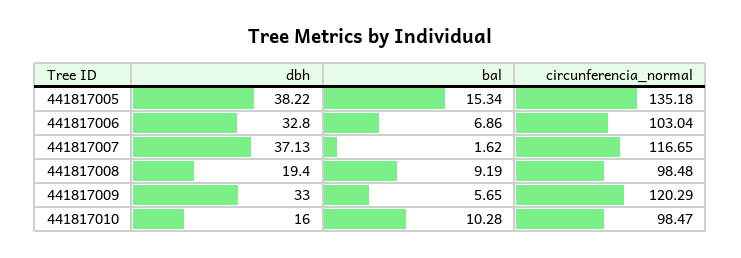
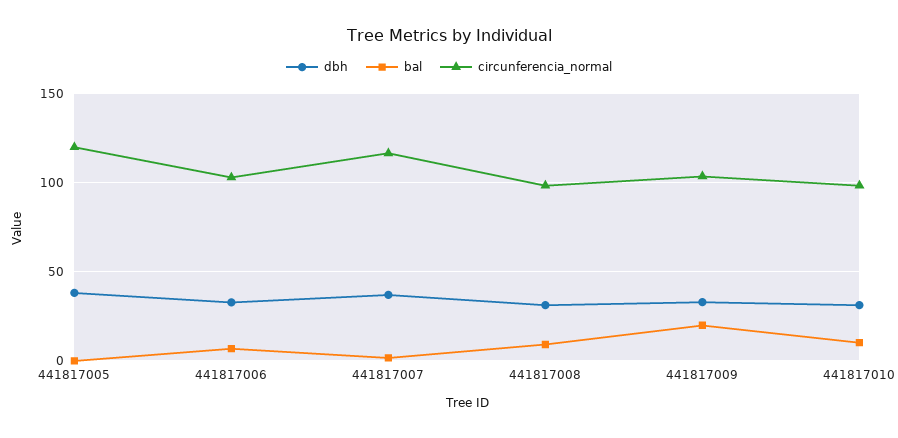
  {
    "dbh": {
      "441817005": 38.22,
      "441817006": 32.8,
      "441817007": 37.13,
-     "441817008": 19.4,
+     "441817008": 30,
      "441817009": 33,
-     "441817010": 16
+     "441817010": 30
    },
    "bal": {
-     "441817005": 15.34,
+     "441817005": 0,
      "441817006": 6.86,
      "441817007": 1.62,
      "441817008": 9.19,
-     "441817009": 5.65,
+     "441817009": 20,
      "441817010": 10.28
    },
    "circunferencia_normal": {
-     "441817005": 135.18,
+     "441817005": 120,
      "441817006": 103.04,
      "441817007": 116.65,
      "441817008": 98.48,
-     "441817009": 120.29,
+     "441817009": 105,
      "441817010": 98.47
    }
  }

